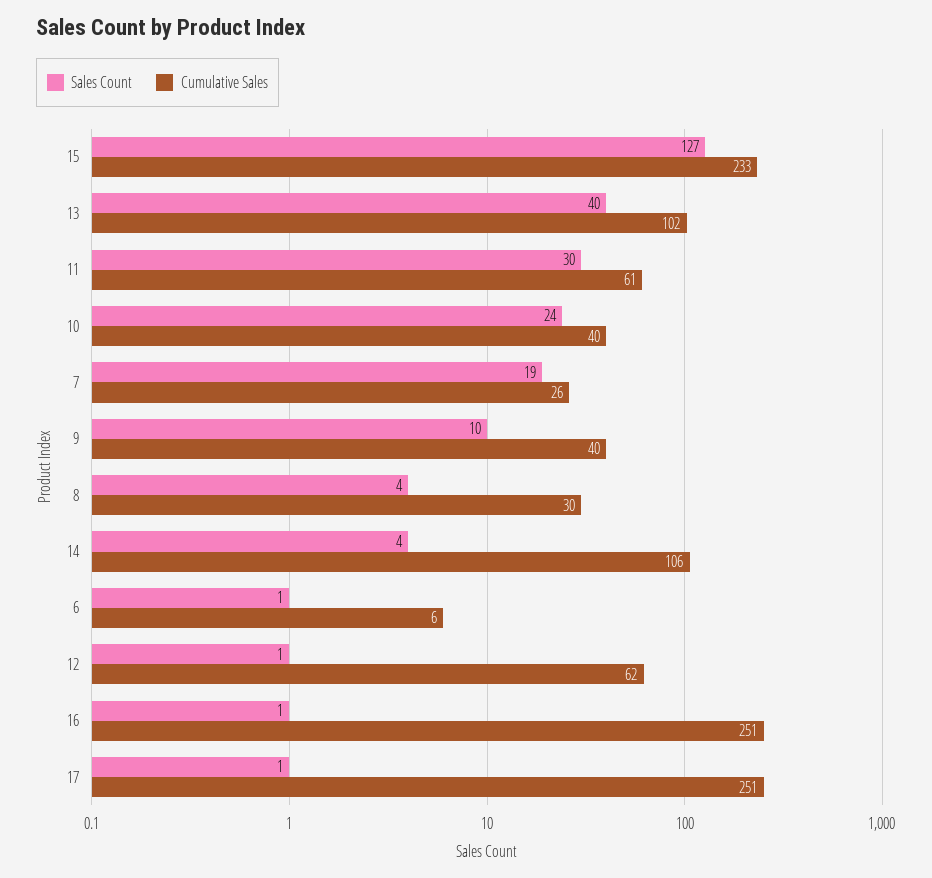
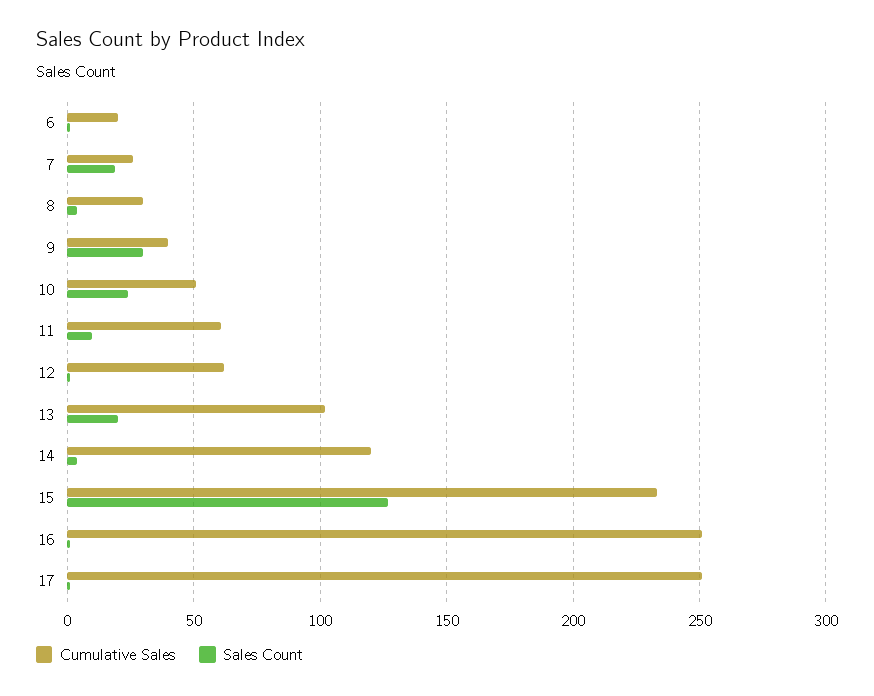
  {
    "Sales Count": {
      "15": 127,
-     "13": 40,
+     "13": 20,
-     "11": 30,
+     "11": 10,
      "10": 24,
      "7": 19,
-     "9": 10,
+     "9": 30,
      "8": 4,
      "14": 4,
      "6": 1,
      "12": 1,
      "16": 1,
      "17": 1
    },
    "Cumulative Sales": {
      "15": 233,
      "13": 102,
      "11": 61,
-     "10": 40,
+     "10": 50,
      "7": 26,
      "9": 40,
      "8": 30,
-     "14": 106,
+     "14": 120,
-     "6": 6,
+     "6": 20,
      "12": 62,
      "16": 251,
      "17": 251
    }
  }

